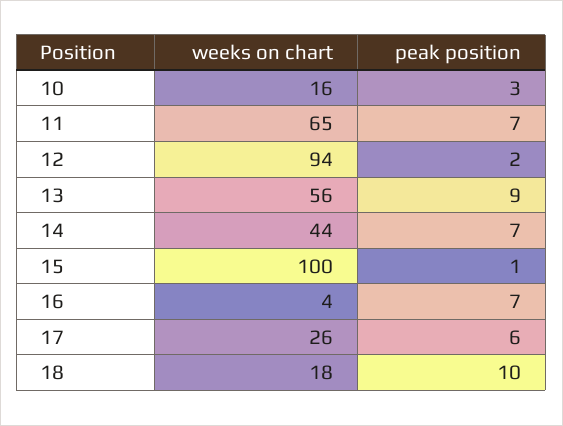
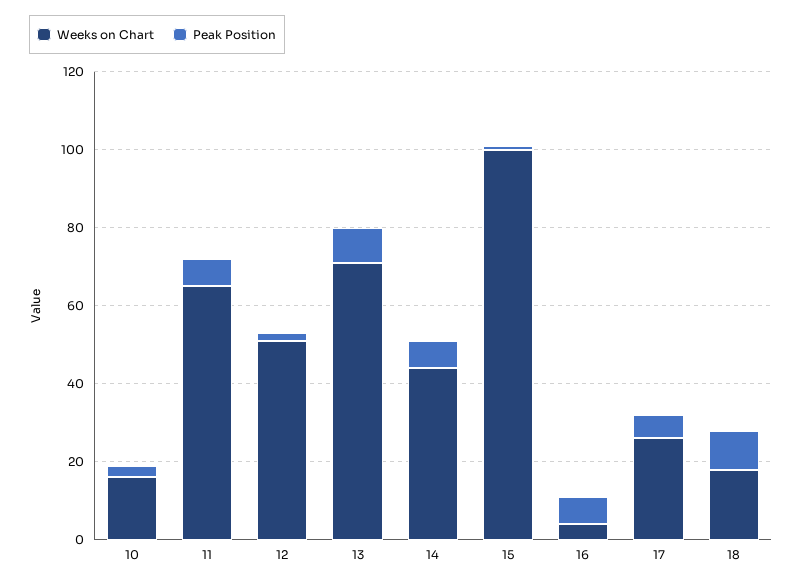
  {
    "weeks on chart": {
      "10": 16,
      "11": 65,
-     "12": 94,
+     "12": 50,
-     "13": 56,
+     "13": 70,
      "14": 44,
      "15": 100,
      "16": 4,
      "17": 26,
      "18": 18
    },
    "peak position": {
      "10": 3,
      "11": 7,
      "12": 2,
      "13": 9,
      "14": 7,
      "15": 1,
      "16": 7,
      "17": 6,
      "18": 10
    }
  }

